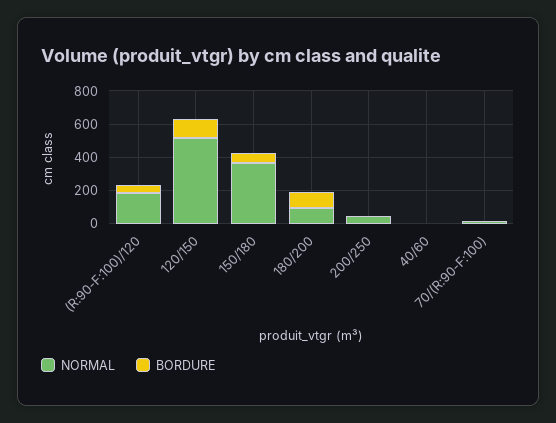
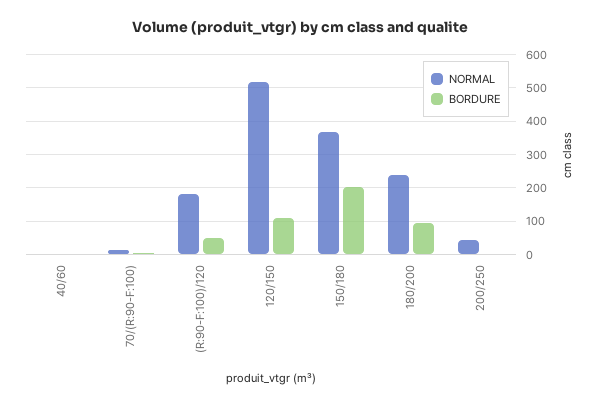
  {
    "NORMAL": {
      "(R:90-F:100)/120": 180,
      "120/150": 520,
      "150/180": 360,
-     "180/200": 100,
+     "180/200": 240,
      "200/250": 40,
      "40/60": 0,
      "70/(R:90-F:100)": 20
    },
    "BORDURE": {
      "(R:90-F:100)/120": 40,
      "120/150": 120,
-     "150/180": 50,
+     "150/180": 200,
      "180/200": 100,
      "200/250": 0,
      "40/60": 0,
      "70/(R:90-F:100)": 0
    }
  }

